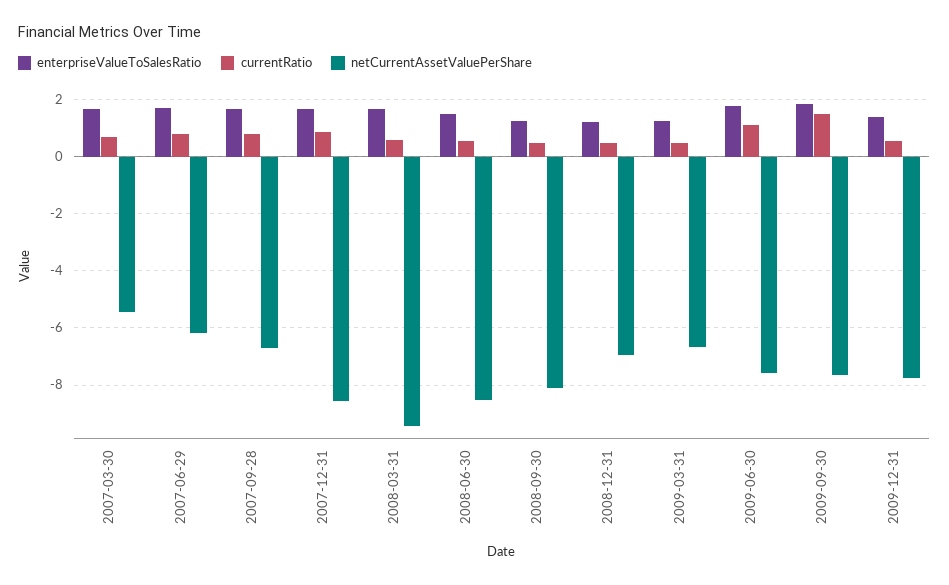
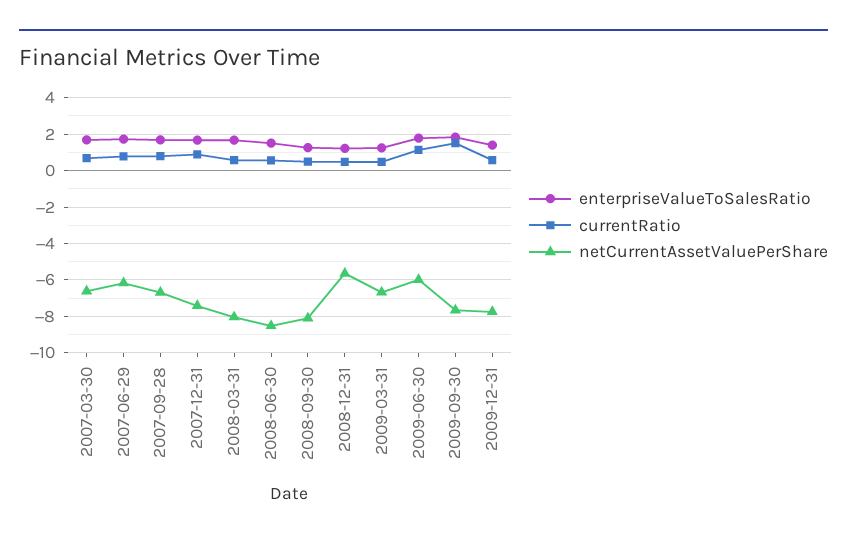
  {
    "enterpriseValueToSalesRatio": {
      "2007-03-30": 1.75,
      "2007-06-29": 1.75,
      "2007-09-28": 1.75,
      "2007-12-31": 1.75,
      "2008-03-31": 1.75,
      "2008-06-30": 1.5,
      "2008-09-30": 1.25,
      "2008-12-31": 1.25,
      "2009-03-31": 1.25,
      "2009-06-30": 1.75,
      "2009-09-30": 1.75,
      "2009-12-31": 1.5
    },
    "currentRatio": {
      "2007-03-30": 0.75,
      "2007-06-29": 0.75,
      "2007-09-28": 0.75,
      "2007-12-31": 1,
      "2008-03-31": 0.5,
      "2008-06-30": 0.5,
      "2008-09-30": 0.5,
      "2008-12-31": 0.5,
      "2009-03-31": 0.5,
      "2009-06-30": 1.25,
      "2009-09-30": 1.5,
      "2009-12-31": 0.5
    },
    "netCurrentAssetValuePerShare": {
-     "2007-03-30": -5.5,
+     "2007-03-30": -6.5,
      "2007-06-29": -6.25,
      "2007-09-28": -6.75,
-     "2007-12-31": -8.5,
+     "2007-12-31": -7.5,
-     "2008-03-31": -9.5,
+     "2008-03-31": -8,
      "2008-06-30": -8.5,
      "2008-09-30": -8,
-     "2008-12-31": -7,
+     "2008-12-31": -5.5,
      "2009-03-31": -6.75,
-     "2009-06-30": -7.5,
+     "2009-06-30": -6,
      "2009-09-30": -7.75,
      "2009-12-31": -7.75
    }
  }

